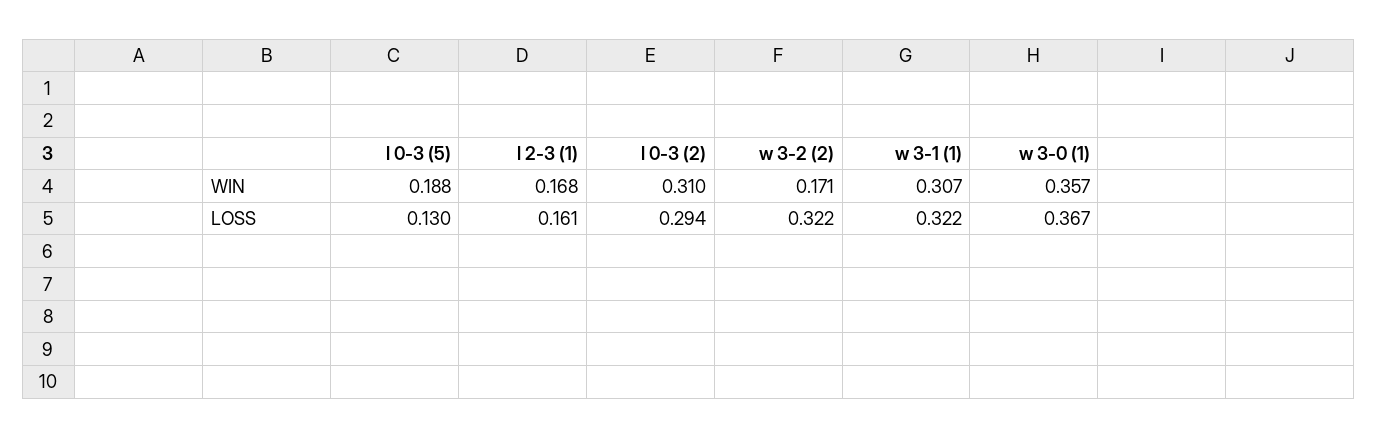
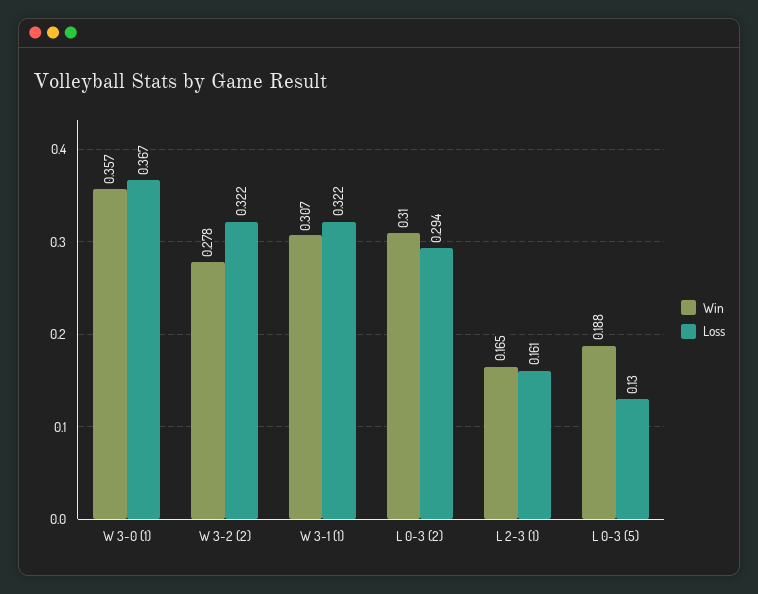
  {
    "WIN": {
      "l 0-3 (5)": 0.188,
-     "l 2-3 (1)": 0.168,
+     "l 2-3 (1)": 0.165,
      "l 0-3 (2)": 0.31,
-     "w 3-2 (2)": 0.171,
+     "w 3-2 (2)": 0.278,
      "w 3-1 (1)": 0.307,
      "w 3-0 (1)": 0.357
    },
    "LOSS": {
      "l 0-3 (5)": 0.13,
      "l 2-3 (1)": 0.161,
      "l 0-3 (2)": 0.294,
      "w 3-2 (2)": 0.322,
      "w 3-1 (1)": 0.322,
      "w 3-0 (1)": 0.367
    }
  }

